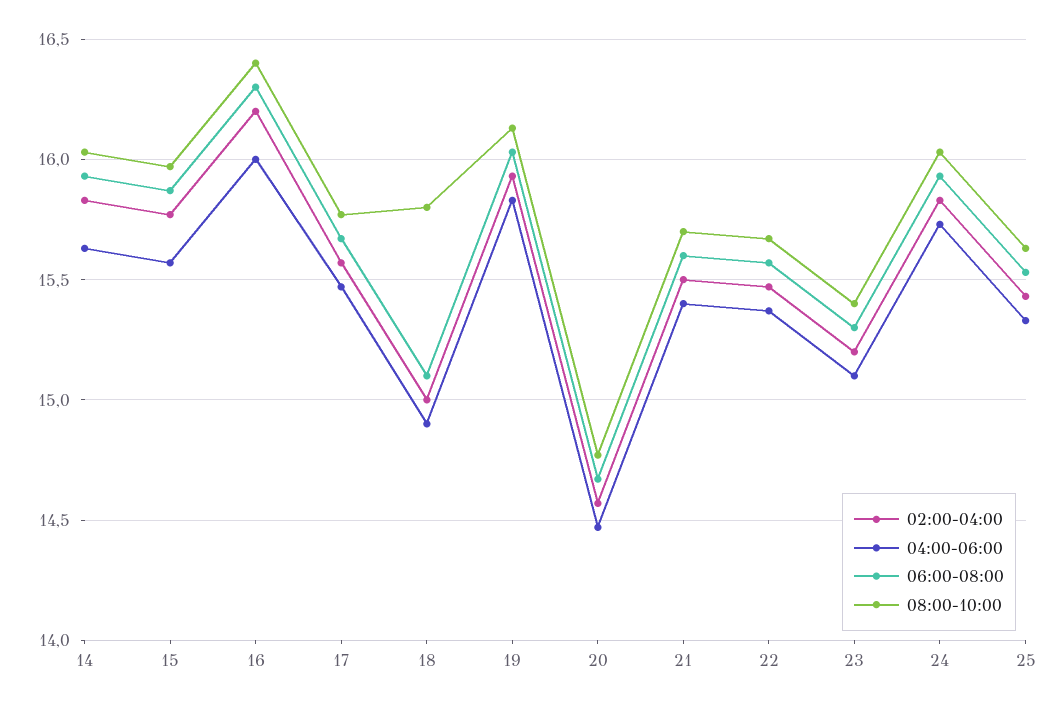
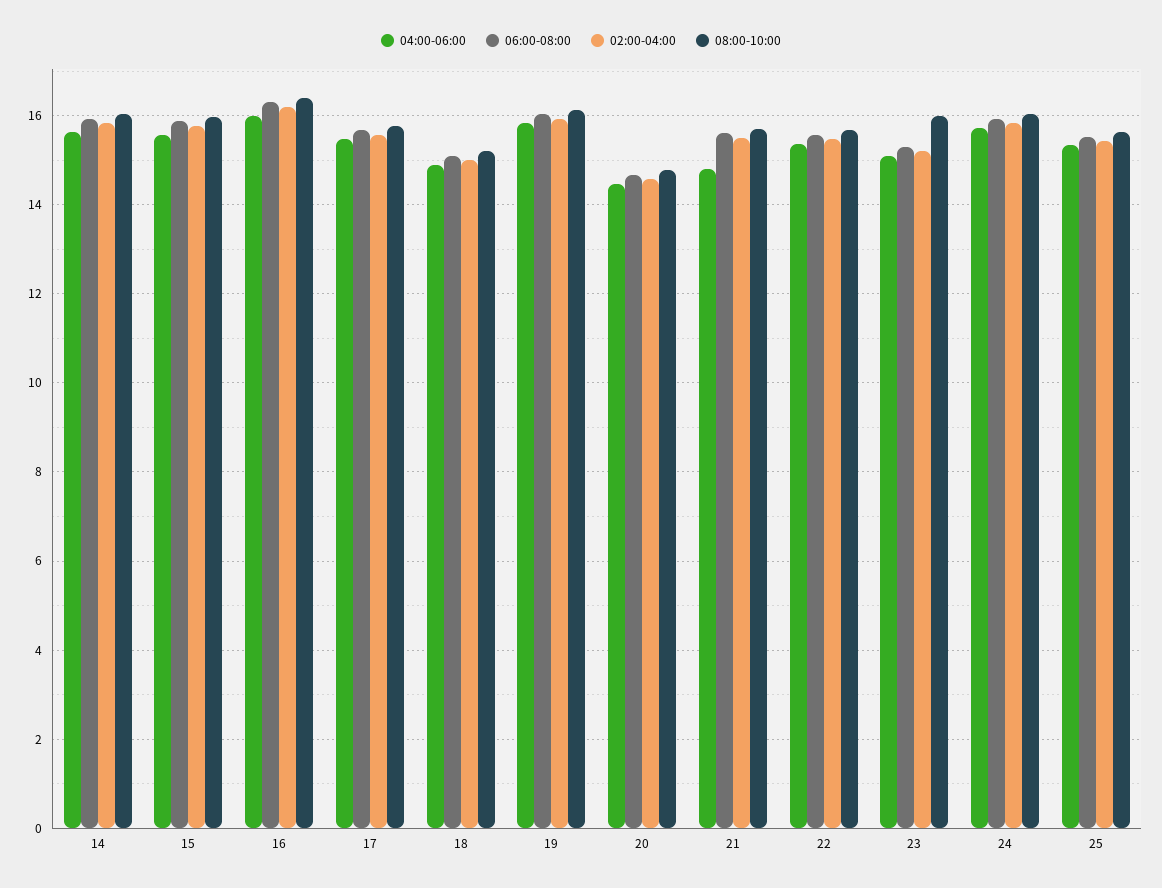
  {
    "02:00-04:00": {
      "14": 15.85,
      "15": 15.75,
      "16": 16.2,
      "17": 15.55,
      "18": 15,
      "19": 15.95,
      "20": 14.55,
      "21": 15.5,
      "22": 15.45,
      "23": 15.2,
      "24": 15.85,
      "25": 15.45
    },
    "04:00-06:00": {
      "14": 15.65,
      "15": 15.55,
      "16": 16,
      "17": 15.45,
      "18": 14.9,
      "19": 15.85,
      "20": 14.45,
-     "21": 15.4,
+     "21": 14.8,
      "22": 15.35,
      "23": 15.1,
      "24": 15.75,
      "25": 15.35
    },
    "06:00-08:00": {
      "14": 15.95,
      "15": 15.85,
      "16": 16.3,
      "17": 15.65,
      "18": 15.1,
      "19": 16.05,
      "20": 14.65,
      "21": 15.6,
      "22": 15.55,
      "23": 15.3,
      "24": 15.95,
      "25": 15.55
    },
    "08:00-10:00": {
      "14": 16.05,
      "15": 15.95,
      "16": 16.4,
      "17": 15.75,
-     "18": 15.8,
+     "18": 15.2,
      "19": 16.15,
      "20": 14.75,
      "21": 15.7,
      "22": 15.65,
-     "23": 15.4,
+     "23": 16,
      "24": 16.05,
      "25": 15.65
    }
  }

